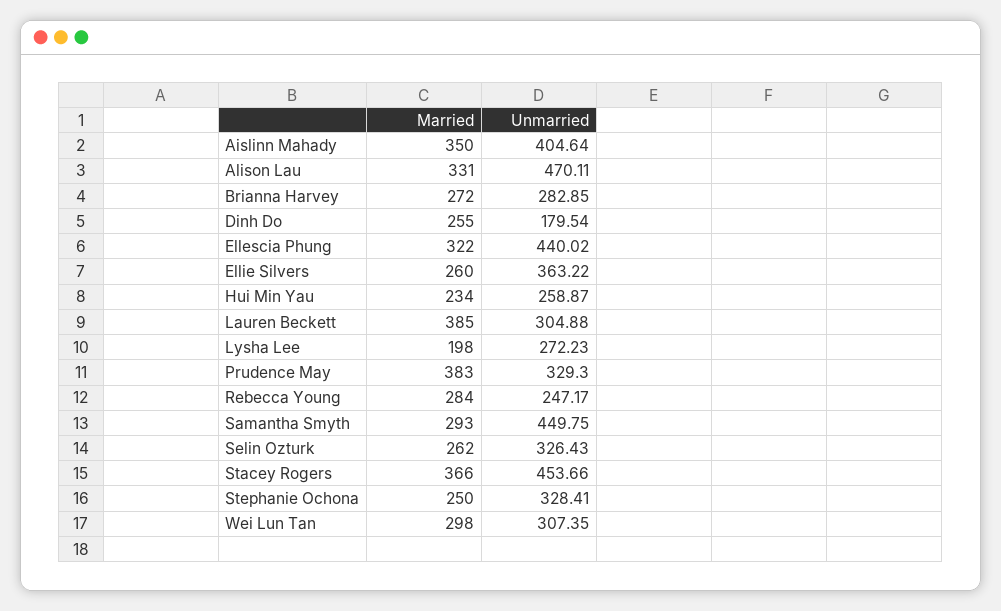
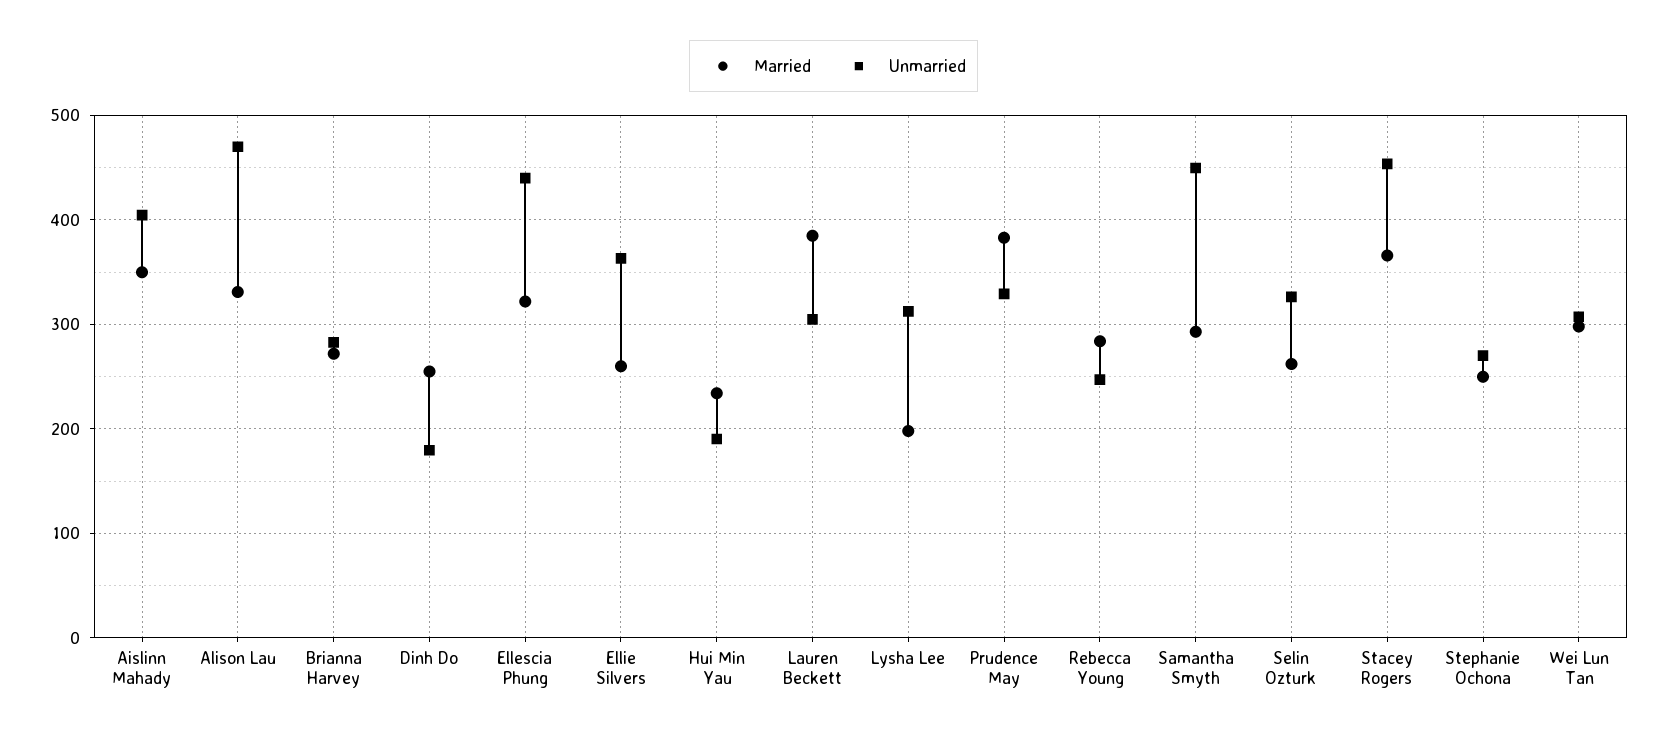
  {
    "Married": {
      "Aislinn Mahady": 350,
      "Alison Lau": 331,
      "Brianna Harvey": 272,
      "Dinh Do": 255,
      "Ellescia Phung": 322,
      "Ellie Silvers": 260,
      "Hui Min Yau": 234,
      "Lauren Beckett": 385,
      "Lysha Lee": 198,
      "Prudence May": 383,
      "Rebecca Young": 284,
      "Samantha Smyth": 293,
      "Selin Ozturk": 262,
      "Stacey Rogers": 366,
      "Stephanie Ochona": 250,
      "Wei Lun Tan": 298
    },
    "Unmarried": {
      "Aislinn Mahady": 404.64,
      "Alison Lau": 470.11,
      "Brianna Harvey": 282.85,
      "Dinh Do": 179.54,
      "Ellescia Phung": 440.02,
      "Ellie Silvers": 363.22,
-     "Hui Min Yau": 258.87,
+     "Hui Min Yau": 190,
      "Lauren Beckett": 304.88,
-     "Lysha Lee": 272.23,
+     "Lysha Lee": 310,
      "Prudence May": 329.3,
      "Rebecca Young": 247.17,
      "Samantha Smyth": 449.75,
      "Selin Ozturk": 326.43,
      "Stacey Rogers": 453.66,
-     "Stephanie Ochona": 328.41,
+     "Stephanie Ochona": 270,
      "Wei Lun Tan": 307.35
    }
  }

